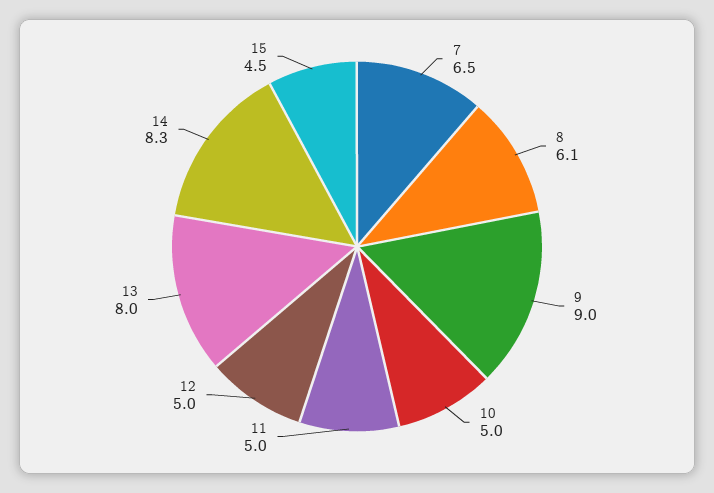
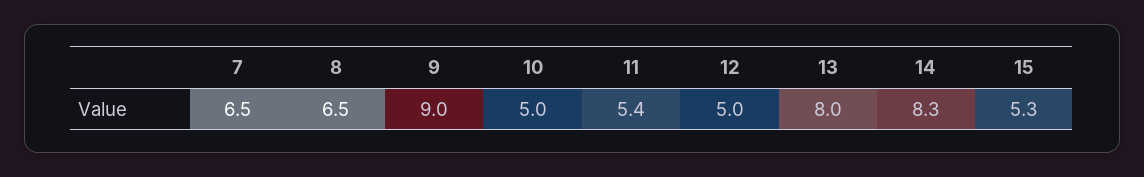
  {
    "7": 6.5,
-   "8": 6.1,
+   "8": 6.5,
    "9": 9,
    "10": 5,
-   "11": 5,
+   "11": 5.4,
    "12": 5,
    "13": 8,
    "14": 8.3,
-   "15": 4.5
+   "15": 5.3
  }

